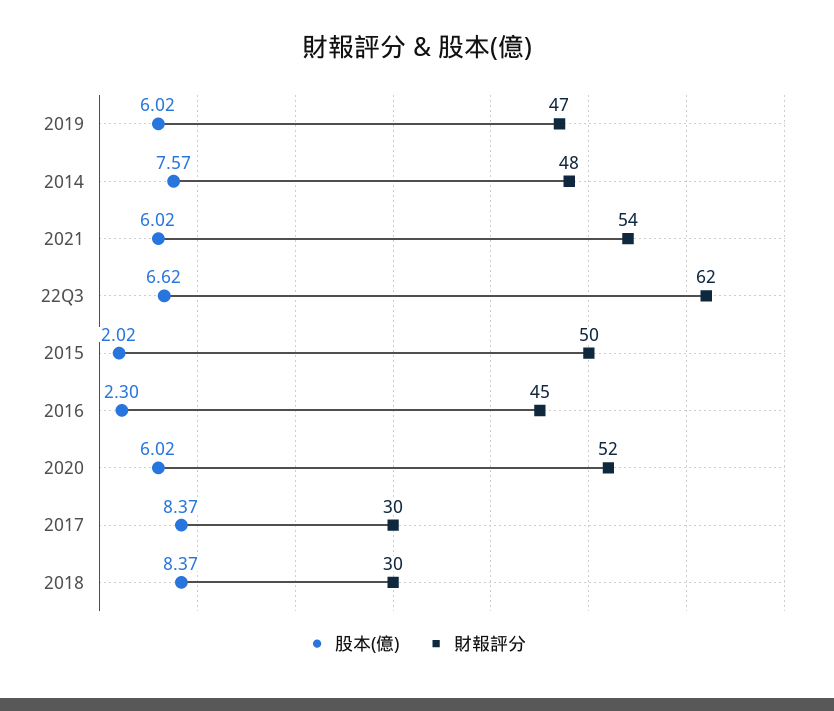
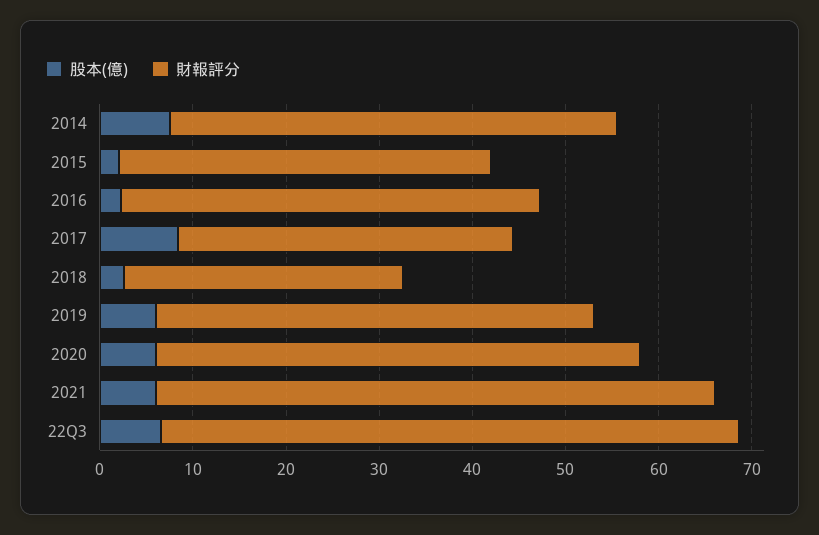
  {
    "股本(億)": {
      "2019": 6.02,
      "2014": 7.57,
      "2021": 6.02,
      "22Q3": 6.62,
      "2015": 2.02,
      "2016": 2.3,
      "2020": 6.02,
      "2017": 8.37,
-     "2018": 8.37
+     "2018": 2
    },
    "財報評分": {
      "2019": 47,
      "2014": 48,
-     "2021": 54,
+     "2021": 60,
      "22Q3": 62,
-     "2015": 50,
+     "2015": 40,
      "2016": 45,
      "2020": 52,
-     "2017": 30,
+     "2017": 36,
      "2018": 30
    }
  }

